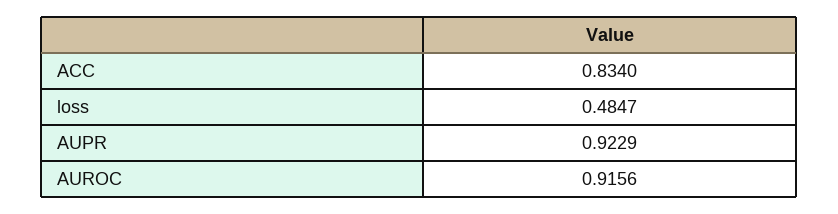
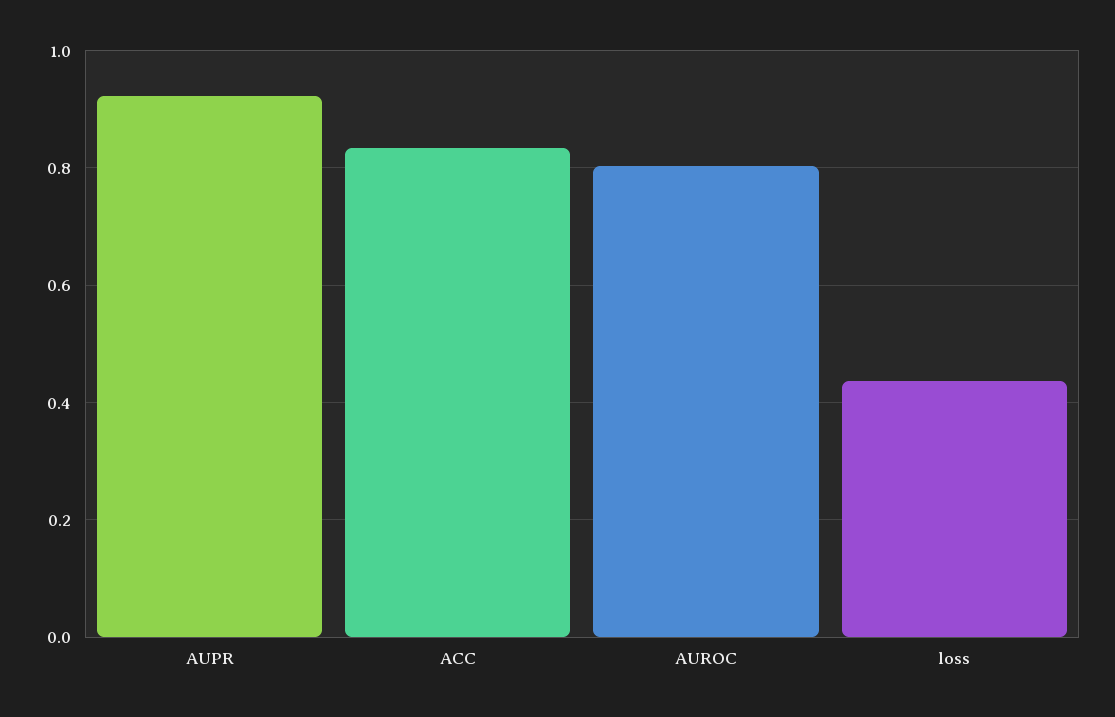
  {
    "ACC": 0.834,
-   "loss": 0.4847,
+   "loss": 0.44,
    "AUPR": 0.9229,
-   "AUROC": 0.9156
+   "AUROC": 0.8
  }

